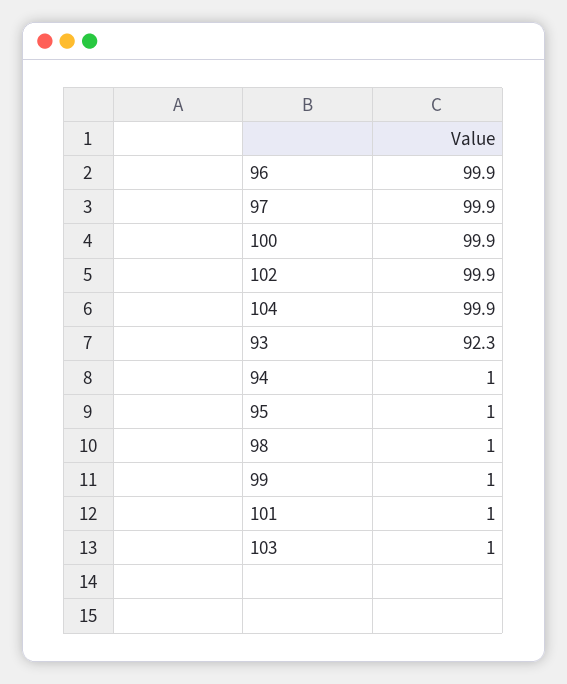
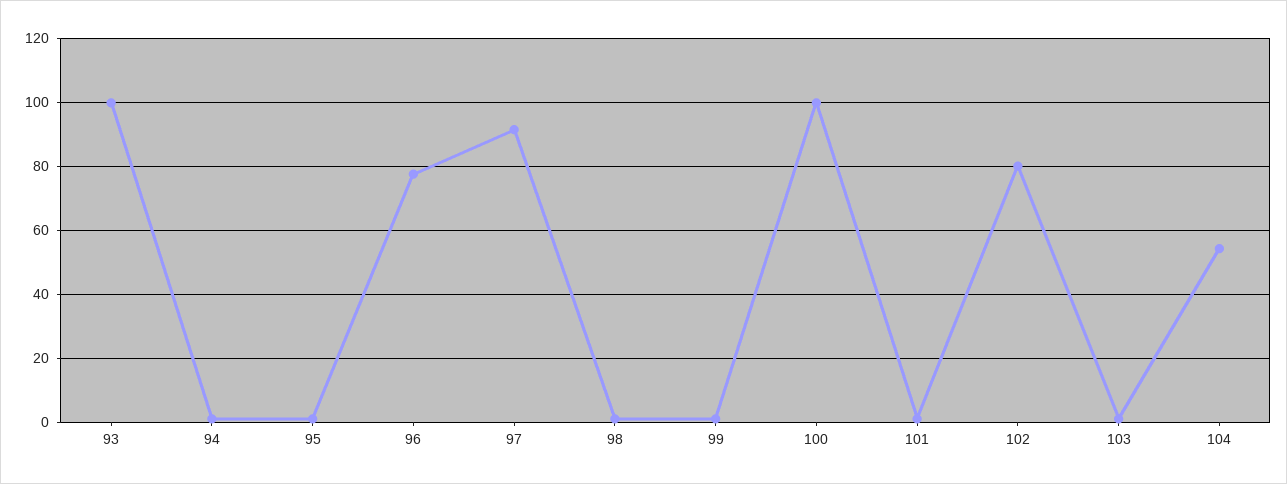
  {
-   "96": 99.9,
+   "96": 78,
-   "97": 99.9,
+   "97": 92,
    "100": 99.9,
-   "102": 99.9,
+   "102": 80,
-   "104": 99.9,
+   "104": 54,
-   "93": 92.3,
+   "93": 100,
    "94": 1,
    "95": 1,
    "98": 1,
    "99": 1,
    "101": 1,
    "103": 1
  }

